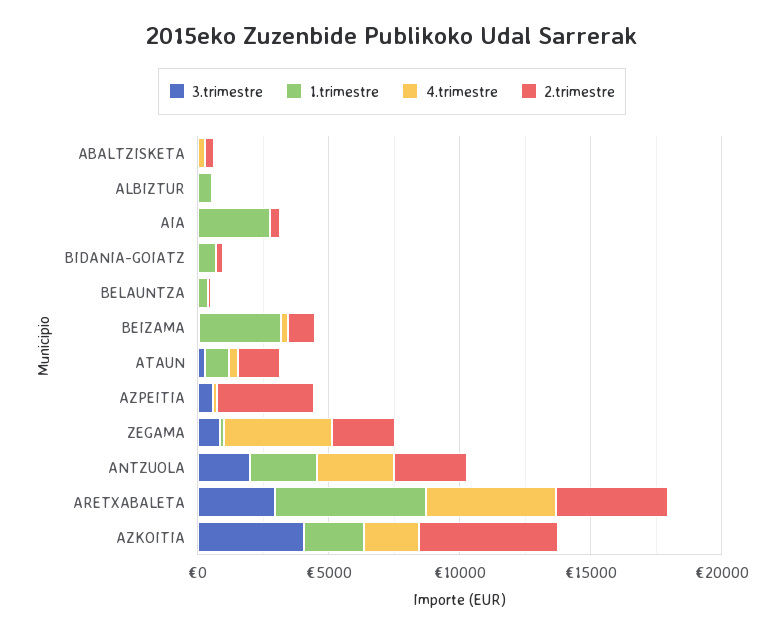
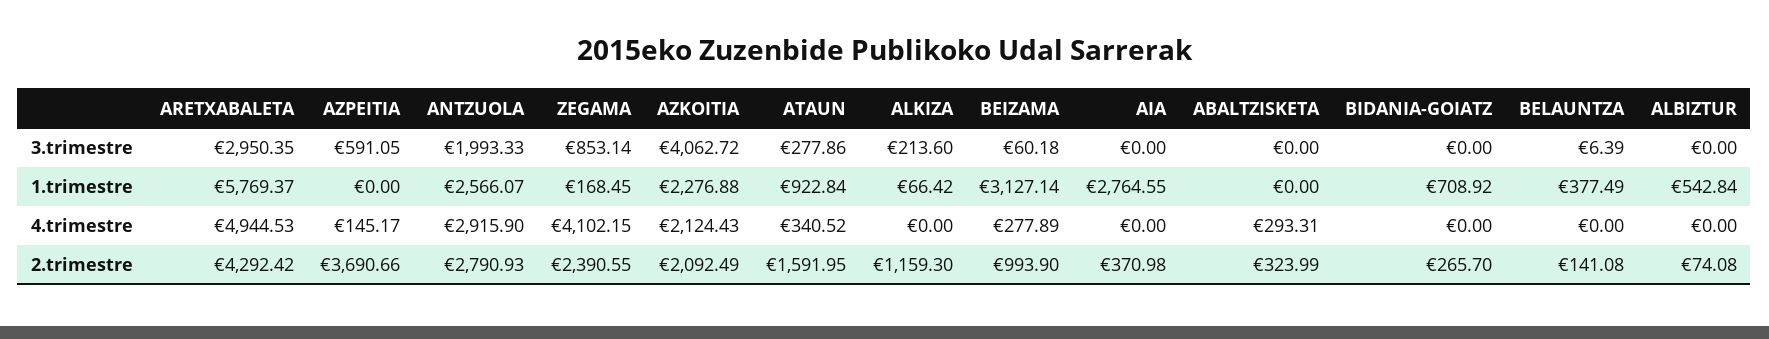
  {
    "3.trimestre": {
      "ABALTZISKETA": 0,
      "ALBIZTUR": 0,
      "AIA": 0,
      "BIDANIA-GOIATZ": 0,
      "BELAUNTZA": 6.39,
      "BEIZAMA": 60.18,
      "ATAUN": 277.86,
      "AZPEITIA": 591.05,
      "ZEGAMA": 853.14,
      "ANTZUOLA": 1993.33,
      "ARETXABALETA": 2950.35,
-     "AZKOITIA": 4062.72
+     "AZKOITIA": 4062.72,
+     "ALKIZA": 213.6
    },
    "1.trimestre": {
      "ABALTZISKETA": 0,
      "ALBIZTUR": 542.84,
      "AIA": 2764.55,
      "BIDANIA-GOIATZ": 708.92,
      "BELAUNTZA": 377.49,
      "BEIZAMA": 3127.14,
      "ATAUN": 922.84,
      "AZPEITIA": 0,
      "ZEGAMA": 168.45,
      "ANTZUOLA": 2566.07,
      "ARETXABALETA": 5769.37,
-     "AZKOITIA": 2276.88
+     "AZKOITIA": 2276.88,
+     "ALKIZA": 66.42
    },
    "4.trimestre": {
      "ABALTZISKETA": 293.31,
      "ALBIZTUR": 0,
      "AIA": 0,
      "BIDANIA-GOIATZ": 0,
      "BELAUNTZA": 0,
      "BEIZAMA": 277.89,
      "ATAUN": 340.52,
      "AZPEITIA": 145.17,
      "ZEGAMA": 4102.15,
      "ANTZUOLA": 2915.9,
      "ARETXABALETA": 4944.53,
-     "AZKOITIA": 2124.43
+     "AZKOITIA": 2124.43,
+     "ALKIZA": 0
    },
    "2.trimestre": {
      "ABALTZISKETA": 323.99,
      "ALBIZTUR": 74.08,
      "AIA": 370.98,
      "BIDANIA-GOIATZ": 265.7,
      "BELAUNTZA": 141.08,
      "BEIZAMA": 993.9,
      "ATAUN": 1591.95,
      "AZPEITIA": 3690.66,
      "ZEGAMA": 2390.55,
      "ANTZUOLA": 2790.93,
      "ARETXABALETA": 4292.42,
-     "AZKOITIA": 5000
+     "AZKOITIA": 2092.49,
+     "ALKIZA": 1159.3
    }
  }

